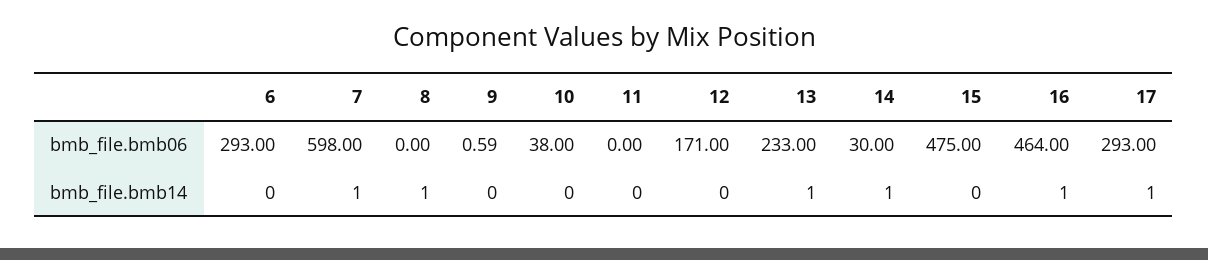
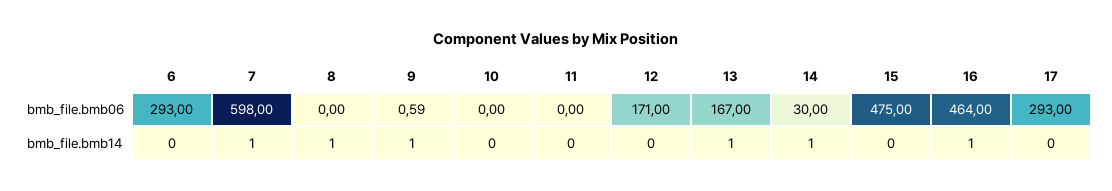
  {
    "6": {
      "bmb_file.bmb06": 293,
      "bmb_file.bmb14": 0
    },
    "7": {
      "bmb_file.bmb06": 598,
      "bmb_file.bmb14": 1
    },
    "8": {
      "bmb_file.bmb06": 0,
      "bmb_file.bmb14": 1
    },
    "9": {
      "bmb_file.bmb06": 0.59,
-     "bmb_file.bmb14": 0
+     "bmb_file.bmb14": 1
    },
    "10": {
-     "bmb_file.bmb06": 38,
+     "bmb_file.bmb06": 0,
      "bmb_file.bmb14": 0
    },
    "11": {
      "bmb_file.bmb06": 0,
      "bmb_file.bmb14": 0
    },
    "12": {
      "bmb_file.bmb06": 171,
      "bmb_file.bmb14": 0
    },
    "13": {
-     "bmb_file.bmb06": 233,
+     "bmb_file.bmb06": 167,
      "bmb_file.bmb14": 1
    },
    "14": {
      "bmb_file.bmb06": 30,
      "bmb_file.bmb14": 1
    },
    "15": {
      "bmb_file.bmb06": 475,
      "bmb_file.bmb14": 0
    },
    "16": {
      "bmb_file.bmb06": 464,
      "bmb_file.bmb14": 1
    },
    "17": {
      "bmb_file.bmb06": 293,
-     "bmb_file.bmb14": 1
+     "bmb_file.bmb14": 0
    }
  }

